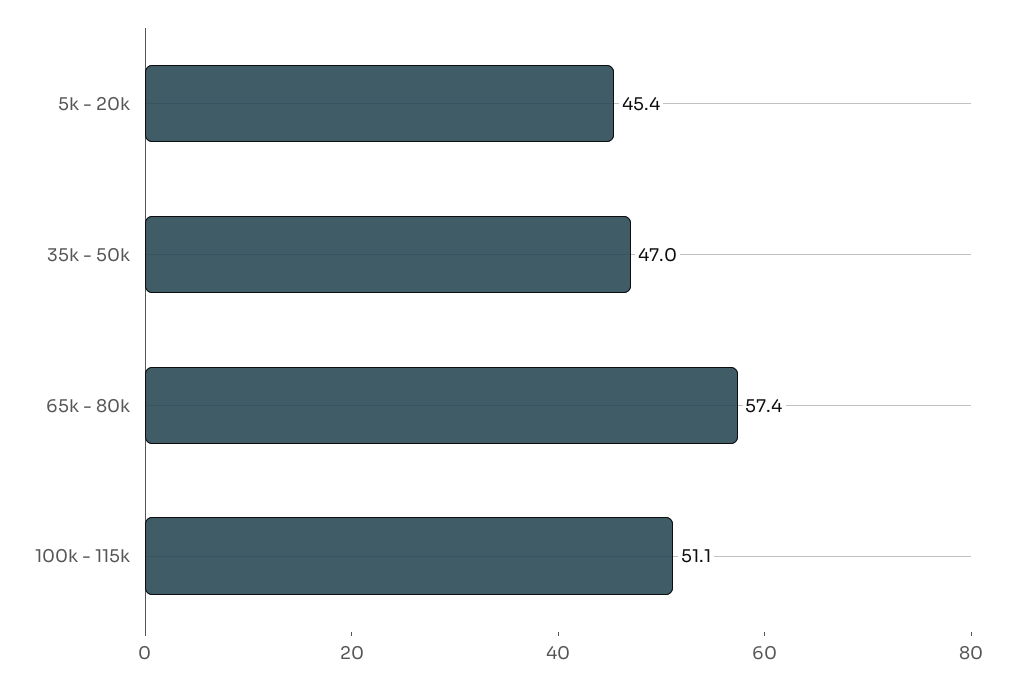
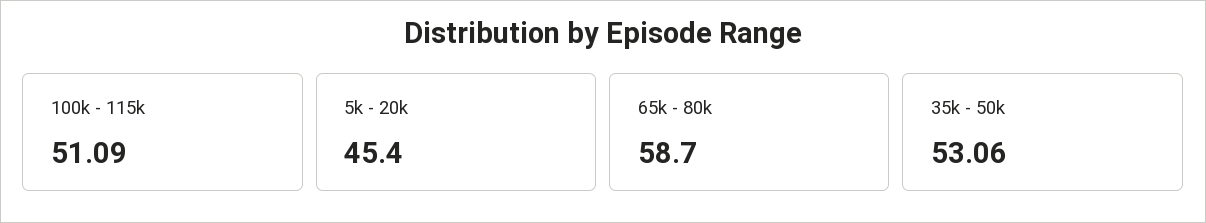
  {
    "5k - 20k": 45.4,
-   "35k - 50k": 47,
+   "35k - 50k": 53.06,
-   "65k - 80k": 57.4,
+   "65k - 80k": 58.7,
    "100k - 115k": 51.09
  }

